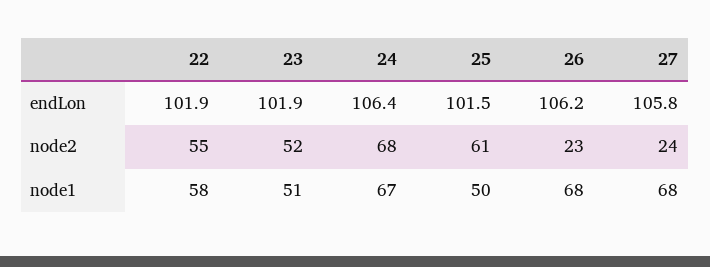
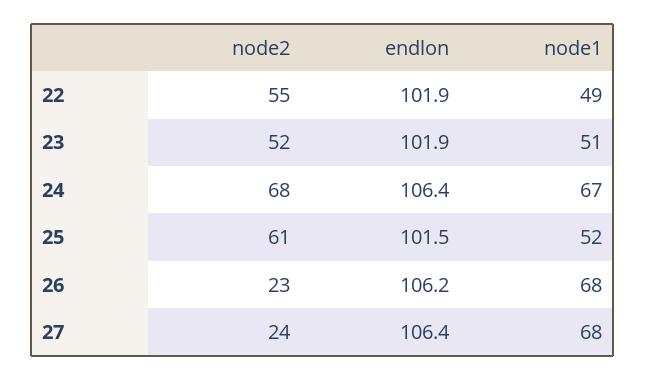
  {
    "22": {
      "endLon": 101.9,
      "node2": 55,
-     "node1": 58
+     "node1": 49
    },
    "23": {
      "endLon": 101.9,
      "node2": 52,
      "node1": 51
    },
    "24": {
      "endLon": 106.4,
      "node2": 68,
      "node1": 67
    },
    "25": {
      "endLon": 101.5,
      "node2": 61,
-     "node1": 50
+     "node1": 52
    },
    "26": {
      "endLon": 106.2,
      "node2": 23,
      "node1": 68
    },
    "27": {
-     "endLon": 105.8,
+     "endLon": 106.4,
      "node2": 24,
      "node1": 68
    }
  }

